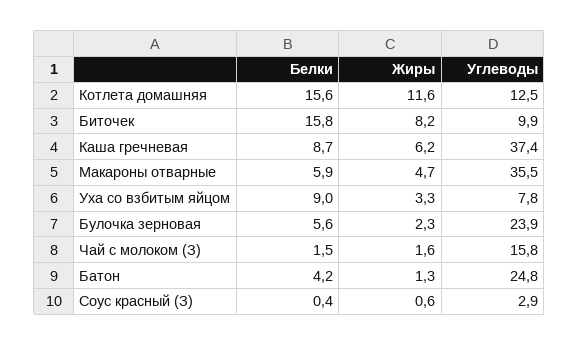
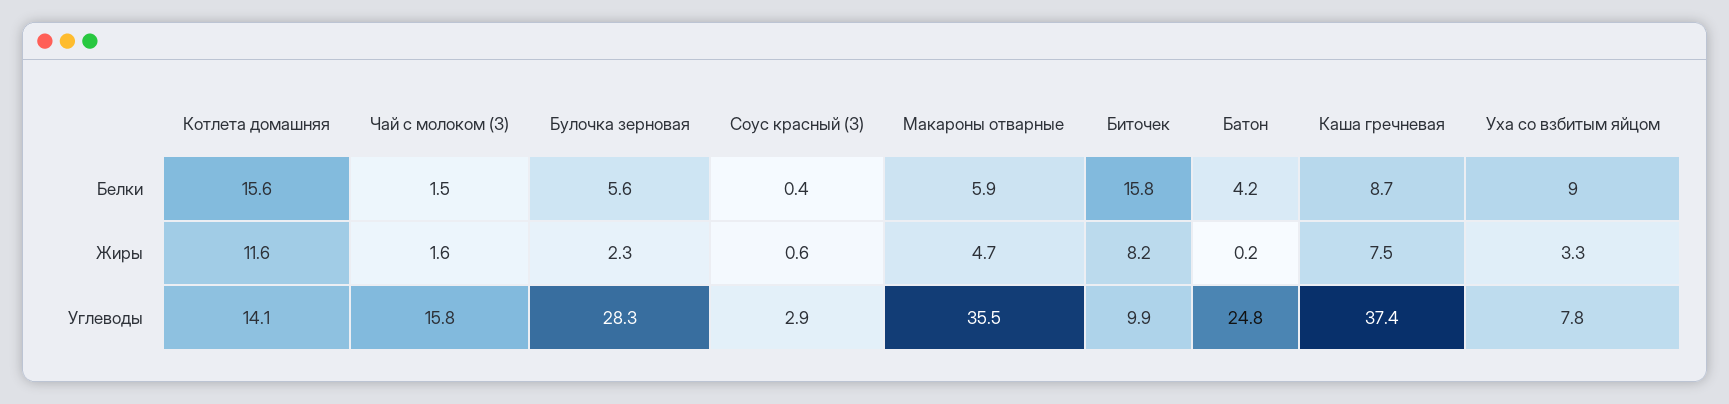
  {
    "Белки": {
      "Котлета домашняя": 15.6,
      "Биточек": 15.8,
      "Каша гречневая": 8.7,
      "Макароны отварные": 5.9,
      "Уха со взбитым яйцом": 9,
      "Булочка зерновая": 5.6,
      "Чай с молоком (З)": 1.5,
      "Батон": 4.2,
      "Соус красный (З)": 0.4
    },
    "Жиры": {
      "Котлета домашняя": 11.6,
      "Биточек": 8.2,
-     "Каша гречневая": 6.2,
+     "Каша гречневая": 7.5,
      "Макароны отварные": 4.7,
      "Уха со взбитым яйцом": 3.3,
      "Булочка зерновая": 2.3,
      "Чай с молоком (З)": 1.6,
-     "Батон": 1.3,
+     "Батон": 0.2,
      "Соус красный (З)": 0.6
    },
    "Углеводы": {
-     "Котлета домашняя": 12.5,
+     "Котлета домашняя": 14.1,
      "Биточек": 9.9,
      "Каша гречневая": 37.4,
      "Макароны отварные": 35.5,
      "Уха со взбитым яйцом": 7.8,
-     "Булочка зерновая": 23.9,
+     "Булочка зерновая": 28.3,
      "Чай с молоком (З)": 15.8,
      "Батон": 24.8,
      "Соус красный (З)": 2.9
    }
  }

